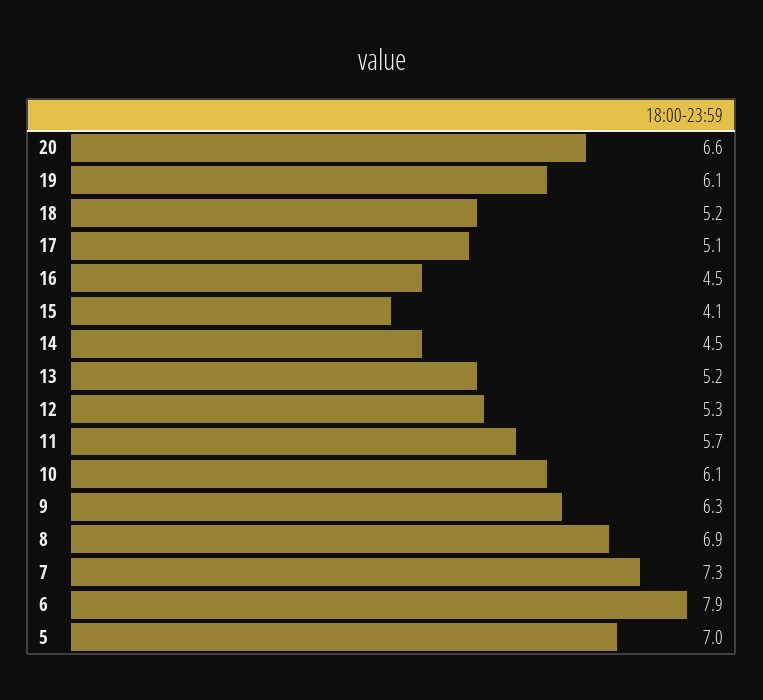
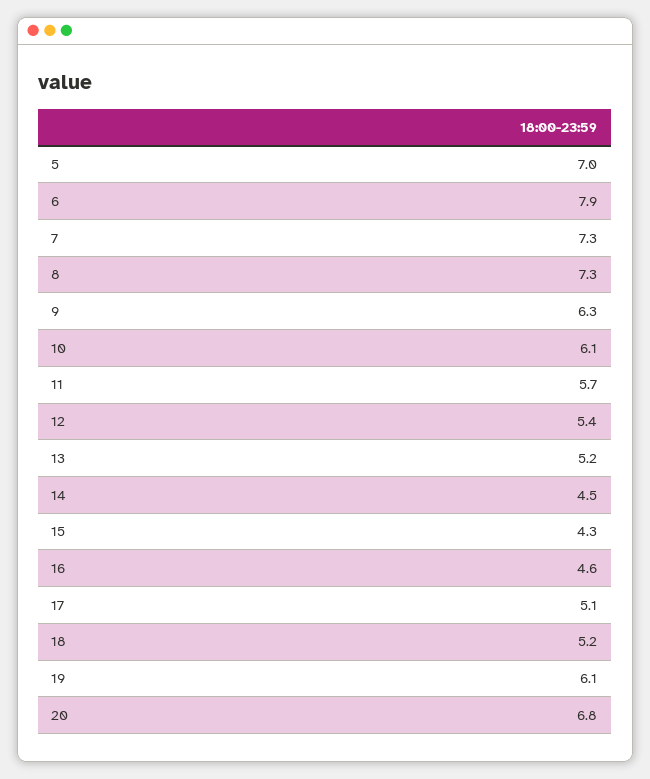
  {
-   "20": 6.6,
+   "20": 6.8,
    "19": 6.1,
    "18": 5.2,
    "17": 5.1,
-   "16": 4.5,
+   "16": 4.6,
-   "15": 4.1,
+   "15": 4.3,
    "14": 4.5,
    "13": 5.2,
-   "12": 5.3,
+   "12": 5.4,
    "11": 5.7,
    "10": 6.1,
    "9": 6.3,
-   "8": 6.9,
+   "8": 7.3,
    "7": 7.3,
    "6": 7.9,
    "5": 7
  }

